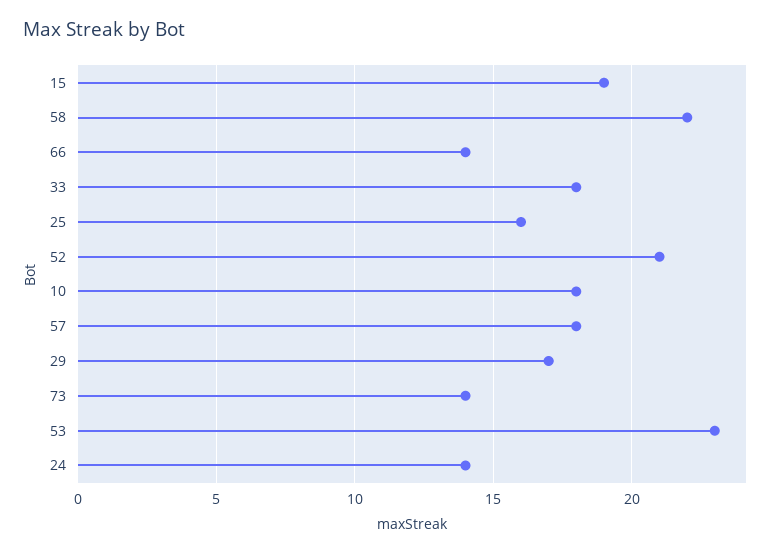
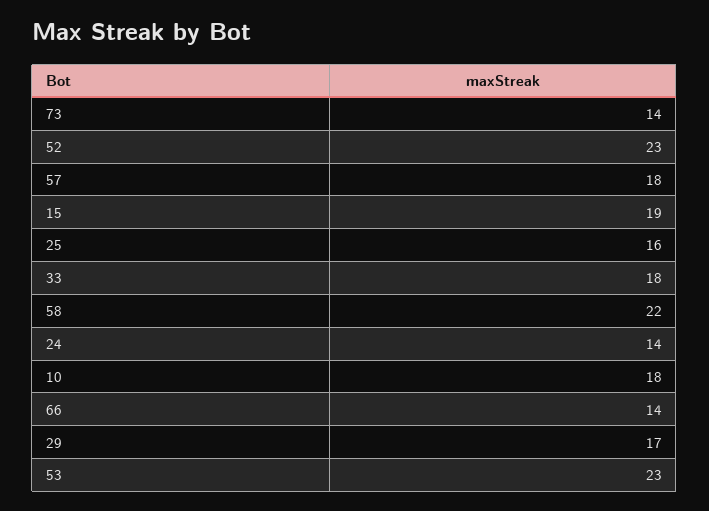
  {
    "15": 19,
    "58": 22,
    "66": 14,
    "33": 18,
    "25": 16,
-   "52": 21,
+   "52": 23,
    "10": 18,
    "57": 18,
    "29": 17,
    "73": 14,
    "53": 23,
    "24": 14
  }

